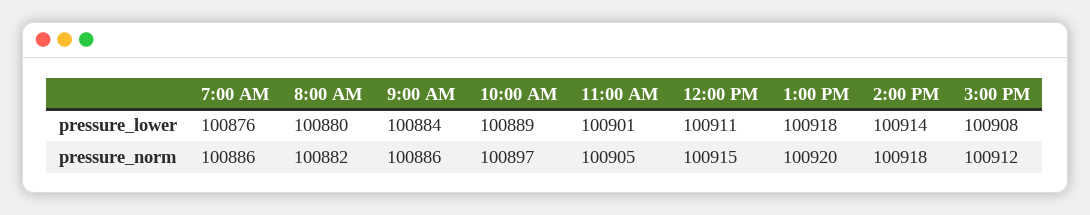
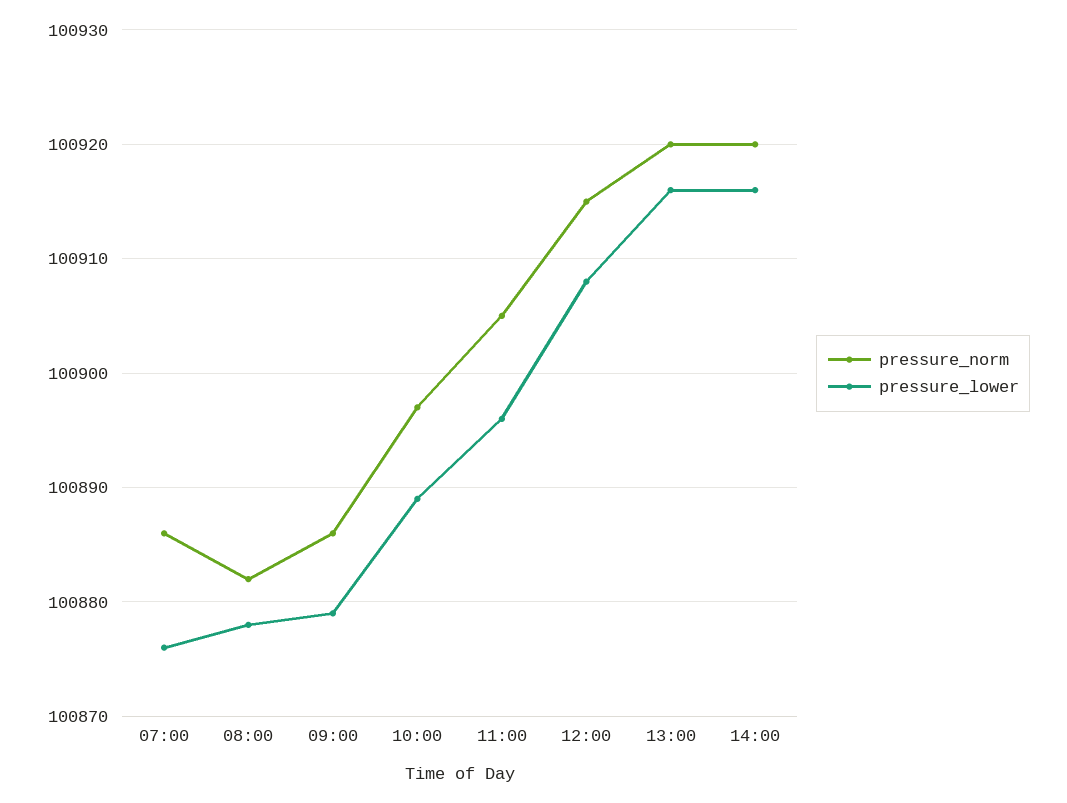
  {
    "pressure_lower": {
      "7:00 AM": 100876,
-     "8:00 AM": 100880,
+     "8:00 AM": 100878,
-     "9:00 AM": 100884,
+     "9:00 AM": 100879,
      "10:00 AM": 100889,
-     "11:00 AM": 100901,
+     "11:00 AM": 100896,
-     "12:00 PM": 100911,
+     "12:00 PM": 100908,
-     "1:00 PM": 100918,
+     "1:00 PM": 100916,
-     "2:00 PM": 100914,
+     "2:00 PM": 100916
-     "3:00 PM": 100908
    },
    "pressure_norm": {
      "7:00 AM": 100886,
      "8:00 AM": 100882,
      "9:00 AM": 100886,
      "10:00 AM": 100897,
      "11:00 AM": 100905,
      "12:00 PM": 100915,
      "1:00 PM": 100920,
-     "2:00 PM": 100918,
+     "2:00 PM": 100920
-     "3:00 PM": 100912
    }
  }

